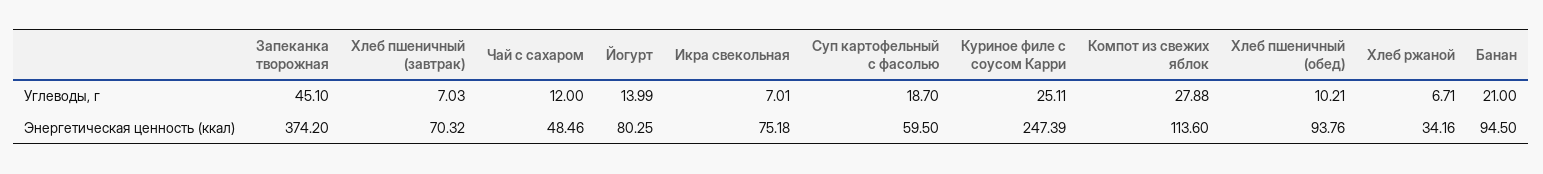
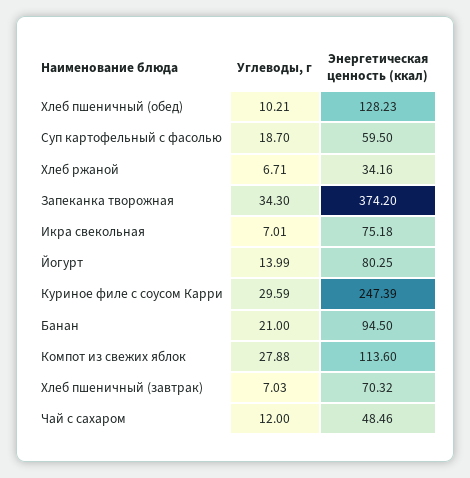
  {
    "Запеканка творожная": {
-     "Углеводы, г": 45.1,
+     "Углеводы, г": 34.3,
      "Энергетическая ценность (ккал)": 374.2
    },
    "Хлеб пшеничный (завтрак)": {
      "Углеводы, г": 7.03,
      "Энергетическая ценность (ккал)": 70.32
    },
    "Чай с сахаром": {
      "Углеводы, г": 12,
      "Энергетическая ценность (ккал)": 48.46
    },
    "Йогурт": {
      "Углеводы, г": 13.99,
      "Энергетическая ценность (ккал)": 80.25
    },
    "Икра свекольная": {
      "Углеводы, г": 7.01,
      "Энергетическая ценность (ккал)": 75.18
    },
    "Суп картофельный с фасолью": {
      "Углеводы, г": 18.7,
      "Энергетическая ценность (ккал)": 59.5
    },
    "Куриное филе с соусом Карри": {
-     "Углеводы, г": 25.11,
+     "Углеводы, г": 29.59,
      "Энергетическая ценность (ккал)": 247.39
    },
    "Компот из свежих яблок": {
      "Углеводы, г": 27.88,
      "Энергетическая ценность (ккал)": 113.6
    },
    "Хлеб пшеничный (обед)": {
      "Углеводы, г": 10.21,
-     "Энергетическая ценность (ккал)": 93.76
+     "Энергетическая ценность (ккал)": 128.23
    },
    "Хлеб ржаной": {
      "Углеводы, г": 6.71,
      "Энергетическая ценность (ккал)": 34.16
    },
    "Банан": {
      "Углеводы, г": 21,
      "Энергетическая ценность (ккал)": 94.5
    }
  }

